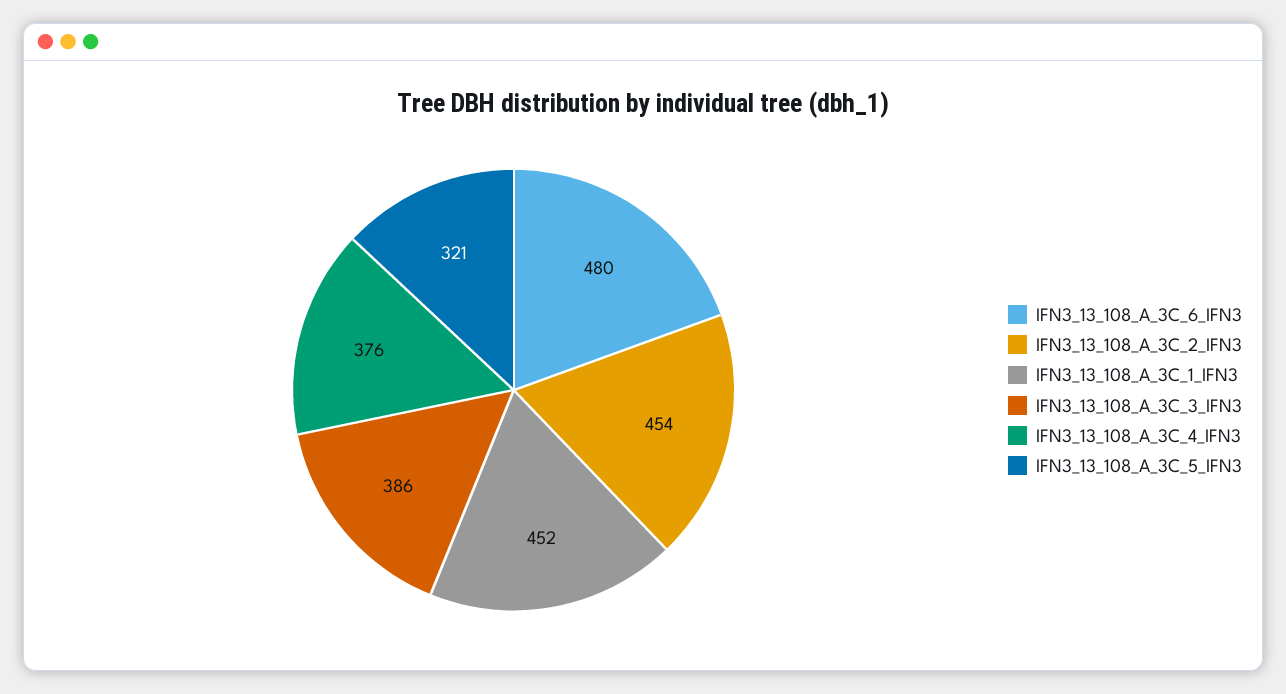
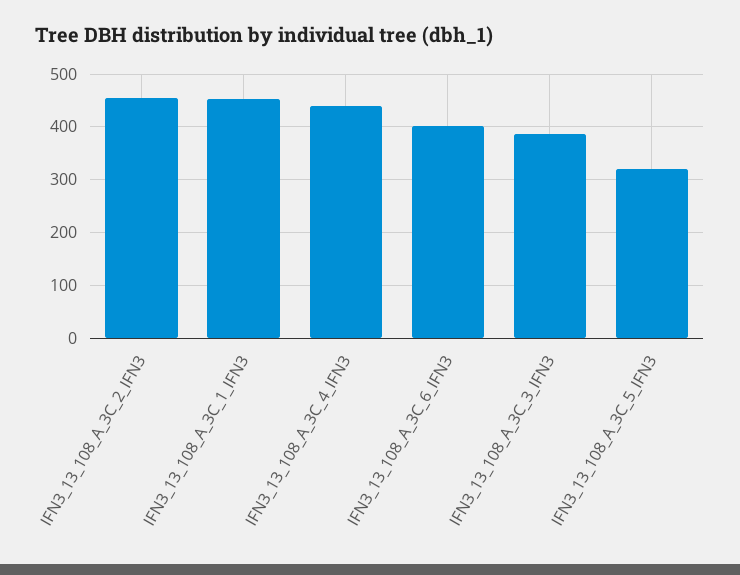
  {
-   "IFN3_13_108_A_3C_6_IFN3": 480,
+   "IFN3_13_108_A_3C_6_IFN3": 400,
    "IFN3_13_108_A_3C_2_IFN3": 454,
    "IFN3_13_108_A_3C_1_IFN3": 452,
    "IFN3_13_108_A_3C_3_IFN3": 386,
-   "IFN3_13_108_A_3C_4_IFN3": 376,
+   "IFN3_13_108_A_3C_4_IFN3": 440,
    "IFN3_13_108_A_3C_5_IFN3": 321
  }

